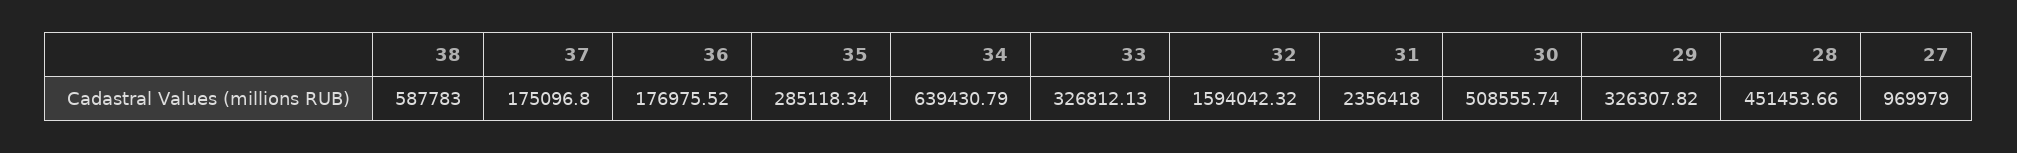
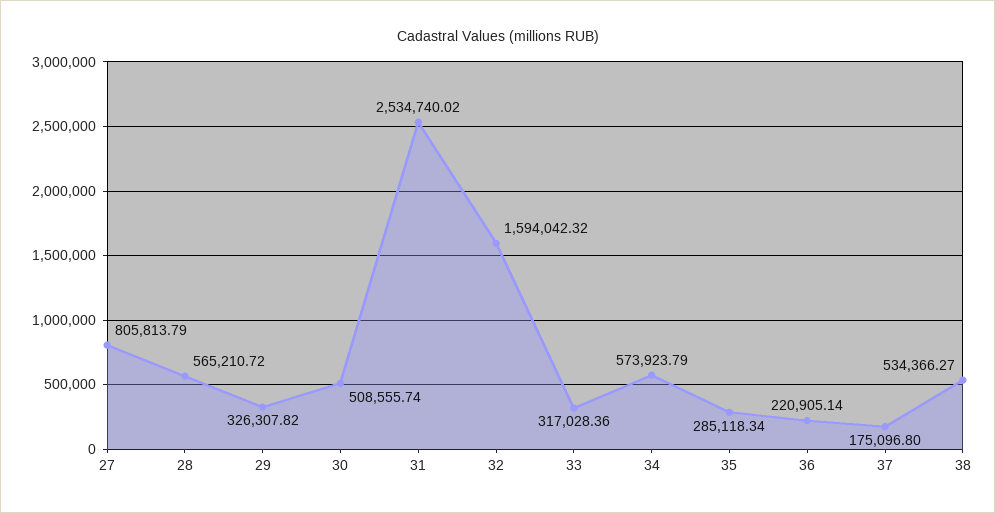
  {
-   "38": 587783,
+   "38": 534366.27,
    "37": 175096.8,
-   "36": 176975.52,
+   "36": 220905.14,
    "35": 285118.34,
-   "34": 639430.79,
+   "34": 573923.79,
-   "33": 326812.13,
+   "33": 317028.36,
    "32": 1594042.32,
-   "31": 2356418,
+   "31": 2534740.02,
    "30": 508555.74,
    "29": 326307.82,
-   "28": 451453.66,
+   "28": 565210.72,
-   "27": 969979
+   "27": 805813.79
  }

